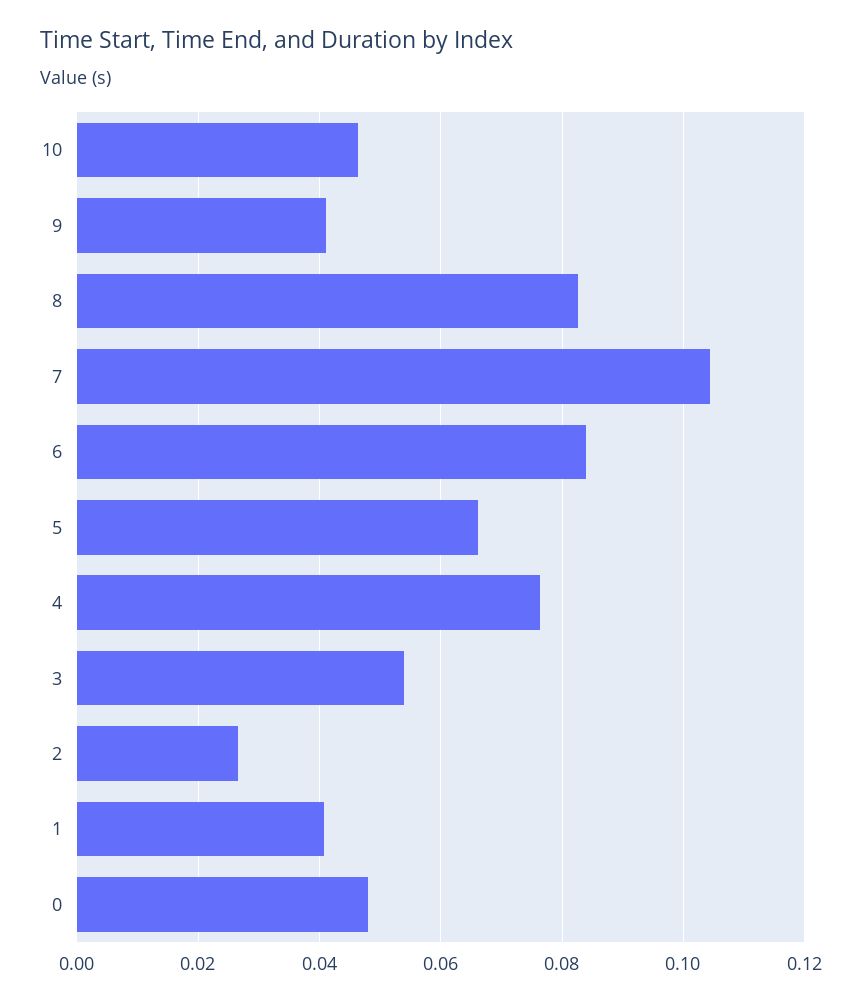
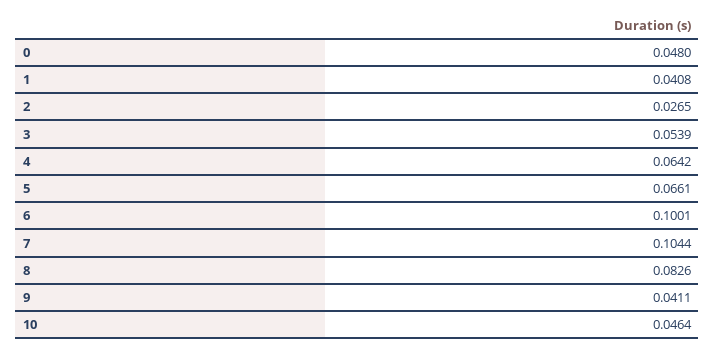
  {
    "10": 0.0464,
    "9": 0.0411,
    "8": 0.0826,
    "7": 0.1044,
-   "6": 0.084,
+   "6": 0.1001,
    "5": 0.0661,
-   "4": 0.076,
+   "4": 0.0642,
    "3": 0.0539,
    "2": 0.0265,
    "1": 0.0408,
    "0": 0.048
  }

